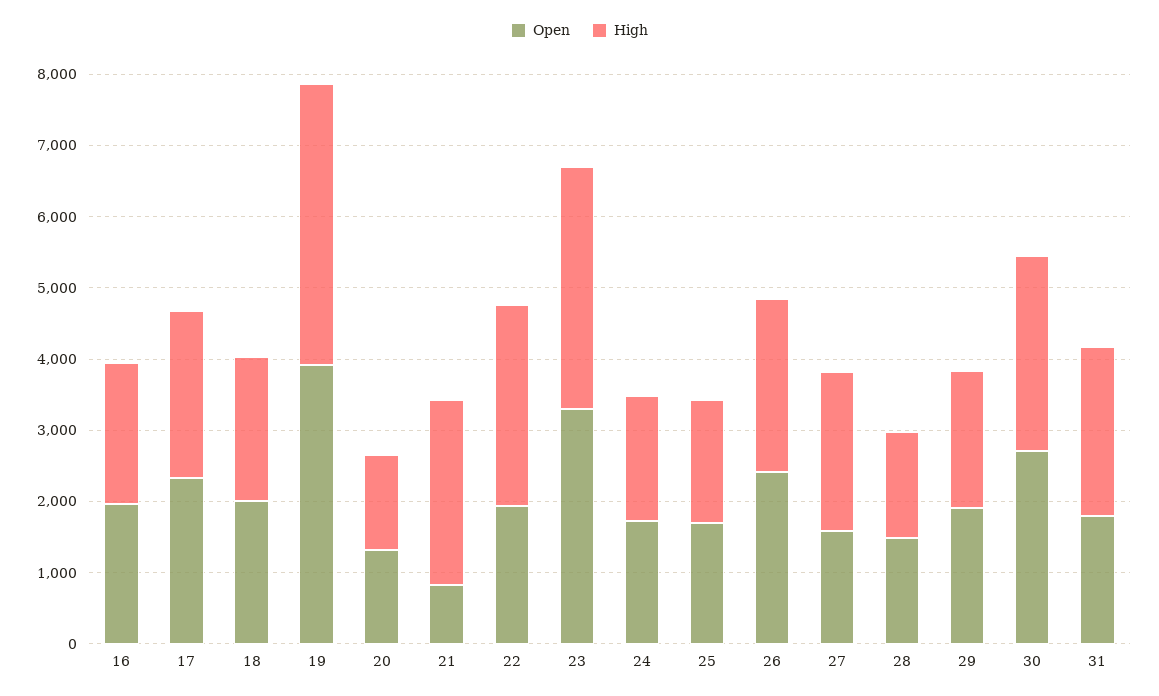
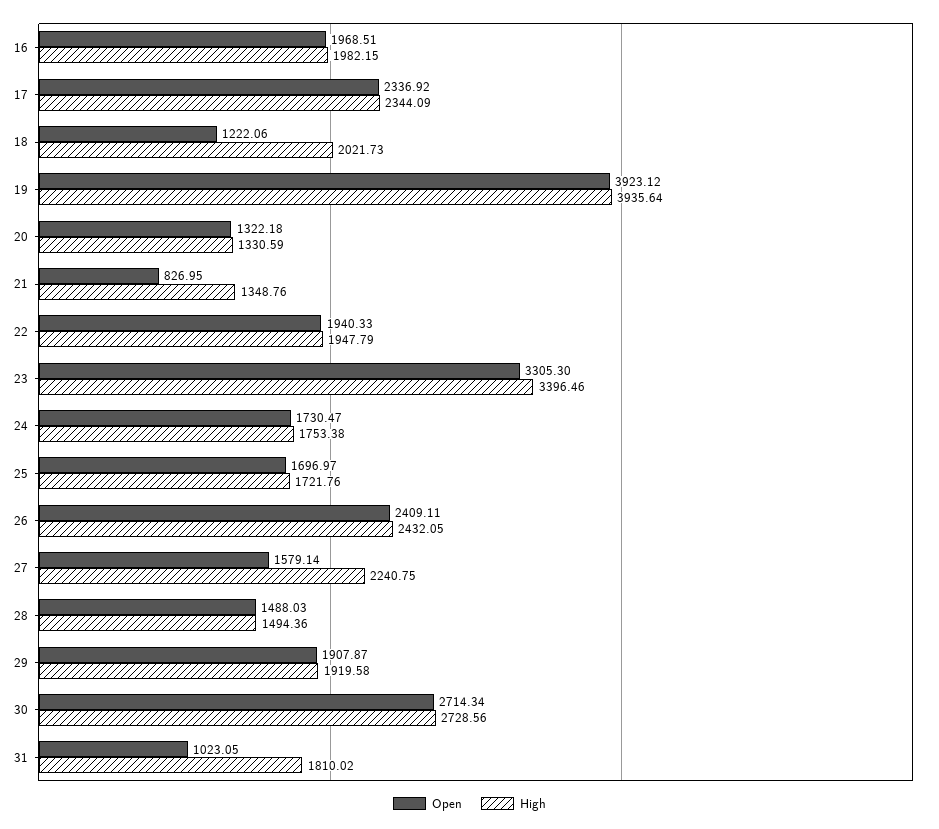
  {
    "Open": {
      "16": 1968.51,
      "17": 2336.92,
-     "18": 2000,
+     "18": 1222.06,
      "19": 3923.12,
      "20": 1322.18,
      "21": 826.95,
      "22": 1940.33,
      "23": 3305.3,
      "24": 1730.47,
      "25": 1696.97,
      "26": 2409.11,
      "27": 1579.14,
      "28": 1488.03,
      "29": 1907.87,
      "30": 2714.34,
-     "31": 1800
+     "31": 1023.05
    },
    "High": {
      "16": 1982.15,
      "17": 2344.09,
      "18": 2021.73,
      "19": 3935.64,
      "20": 1330.59,
-     "21": 2600,
+     "21": 1348.76,
-     "22": 2800,
+     "22": 1947.79,
      "23": 3396.46,
      "24": 1753.38,
      "25": 1721.76,
      "26": 2432.05,
      "27": 2240.75,
      "28": 1494.36,
      "29": 1919.58,
      "30": 2728.56,
-     "31": 2400
+     "31": 1810.02
    }
  }

